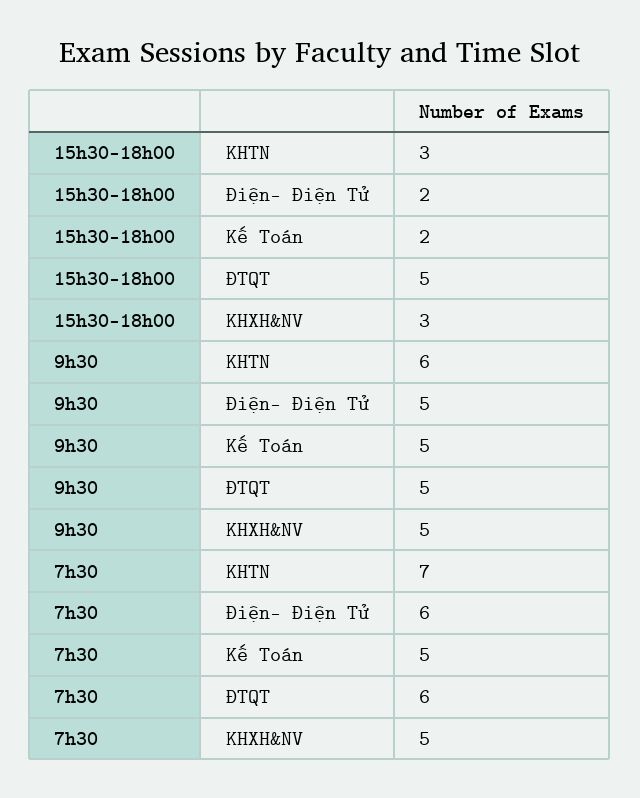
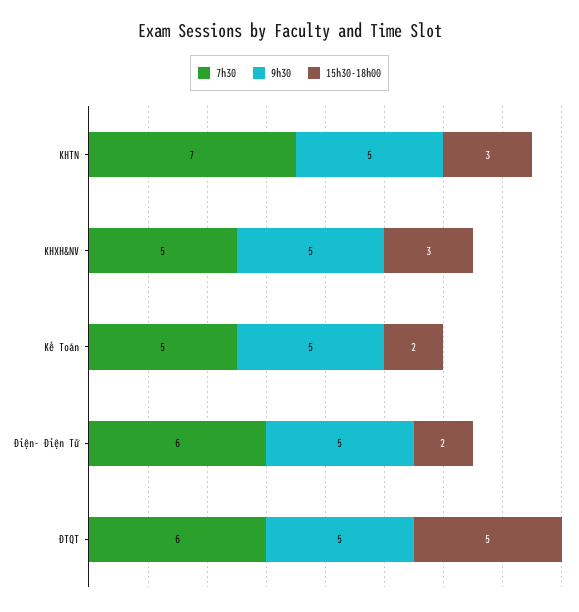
  {
    "15h30-18h00": {
      "KHTN": 3,
      "Điện- Điện Tử": 2,
      "Kế Toán": 2,
      "ĐTQT": 5,
      "KHXH&NV": 3
    },
    "9h30": {
-     "KHTN": 6,
+     "KHTN": 5,
      "Điện- Điện Tử": 5,
      "Kế Toán": 5,
      "ĐTQT": 5,
      "KHXH&NV": 5
    },
    "7h30": {
      "KHTN": 7,
      "Điện- Điện Tử": 6,
      "Kế Toán": 5,
      "ĐTQT": 6,
      "KHXH&NV": 5
    }
  }

